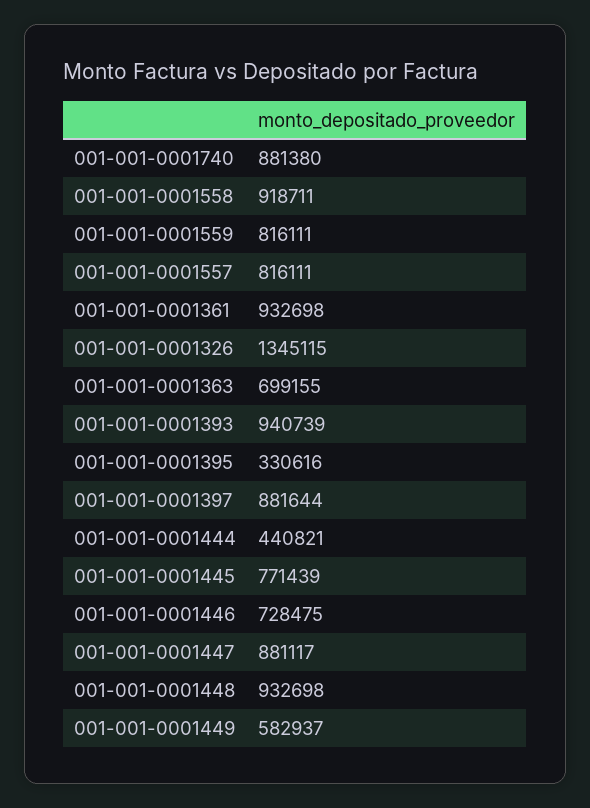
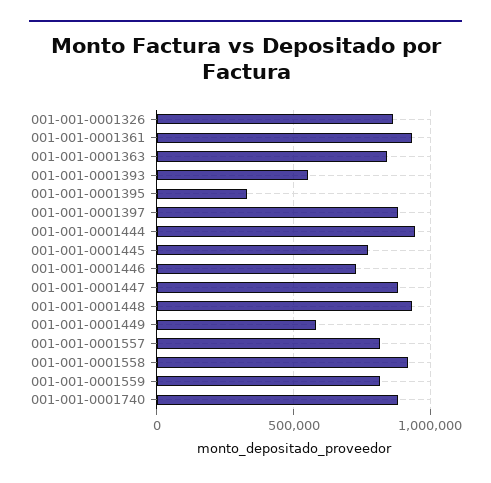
  {
    "001-001-0001740": 881380,
    "001-001-0001558": 918711,
    "001-001-0001559": 816111,
    "001-001-0001557": 816111,
    "001-001-0001361": 932698,
-   "001-001-0001326": 1345115,
+   "001-001-0001326": 850000,
-   "001-001-0001363": 699155,
+   "001-001-0001363": 850000,
-   "001-001-0001393": 940739,
+   "001-001-0001393": 550000,
    "001-001-0001395": 330616,
    "001-001-0001397": 881644,
-   "001-001-0001444": 440821,
+   "001-001-0001444": 950000,
    "001-001-0001445": 771439,
    "001-001-0001446": 728475,
    "001-001-0001447": 881117,
    "001-001-0001448": 932698,
    "001-001-0001449": 582937
  }

